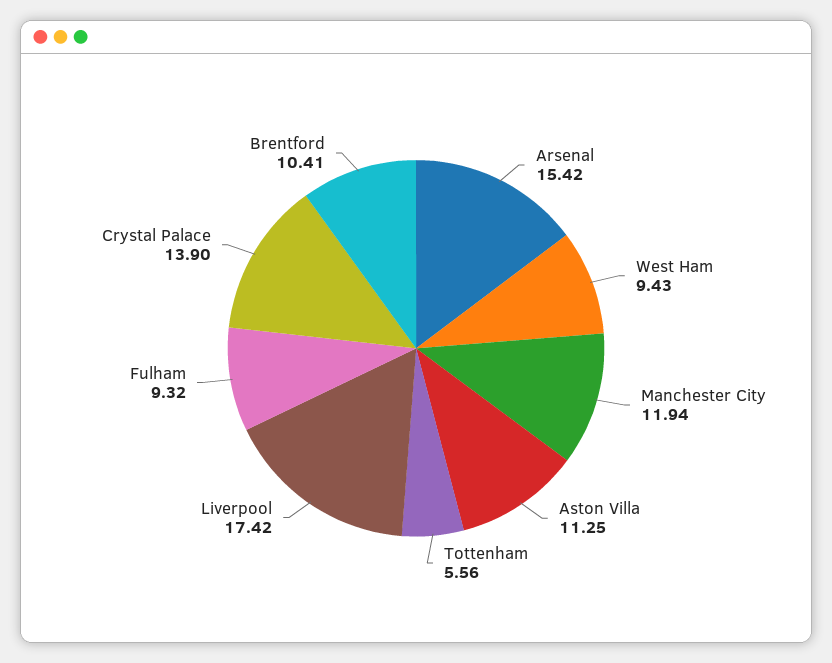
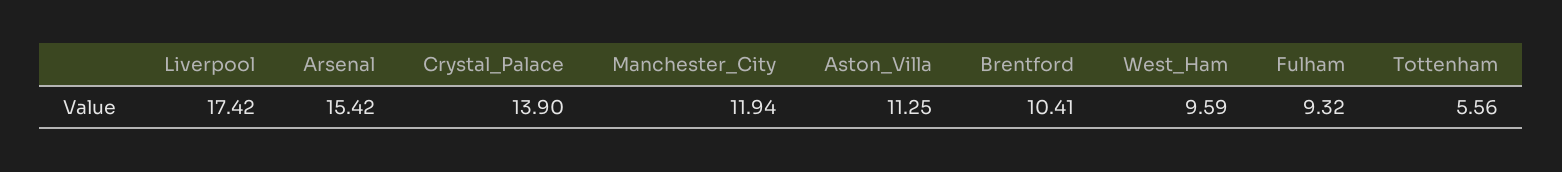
  {
    "Arsenal": 15.42,
-   "West Ham": 9.43,
+   "West Ham": 9.59,
    "Manchester City": 11.94,
    "Aston Villa": 11.25,
    "Tottenham": 5.56,
    "Liverpool": 17.42,
    "Fulham": 9.32,
    "Crystal Palace": 13.9,
    "Brentford": 10.41
  }

